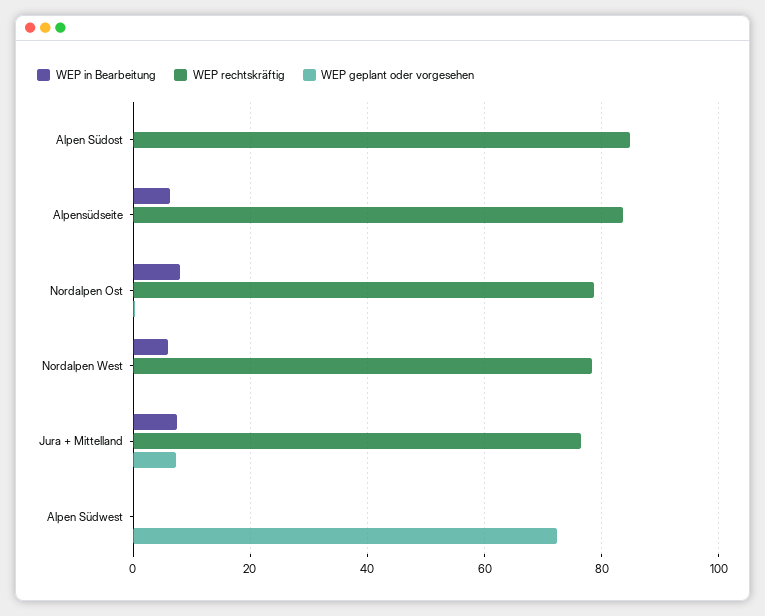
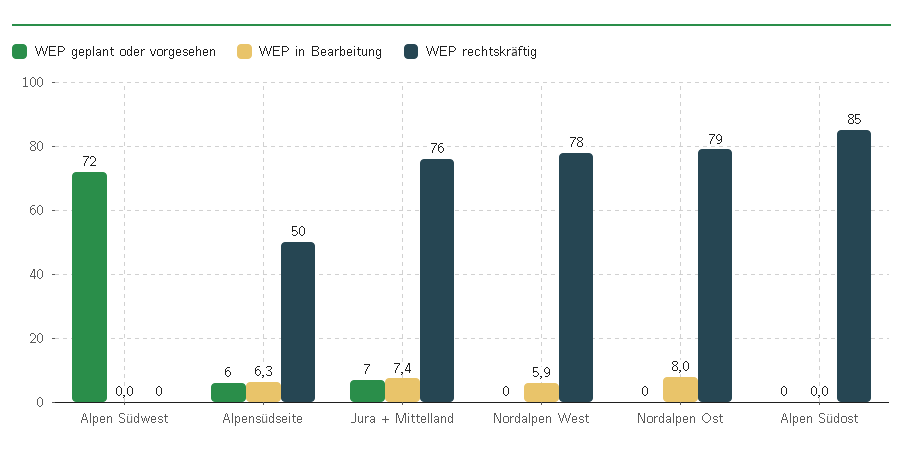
  {
    "WEP in Bearbeitung": {
      "Alpen Südost": 0,
      "Alpensüdseite": 6.3,
      "Nordalpen Ost": 8,
      "Nordalpen West": 5.9,
      "Jura + Mittelland": 7.4,
      "Alpen Südwest": 0
    },
    "WEP rechtskräftig": {
      "Alpen Südost": 85,
-     "Alpensüdseite": 84,
+     "Alpensüdseite": 50,
      "Nordalpen Ost": 79,
      "Nordalpen West": 78,
      "Jura + Mittelland": 76,
      "Alpen Südwest": 0
    },
    "WEP geplant oder vorgesehen": {
      "Alpen Südost": 0,
-     "Alpensüdseite": 0,
+     "Alpensüdseite": 6,
      "Nordalpen Ost": 0,
      "Nordalpen West": 0,
      "Jura + Mittelland": 7,
      "Alpen Südwest": 72
    }
  }

